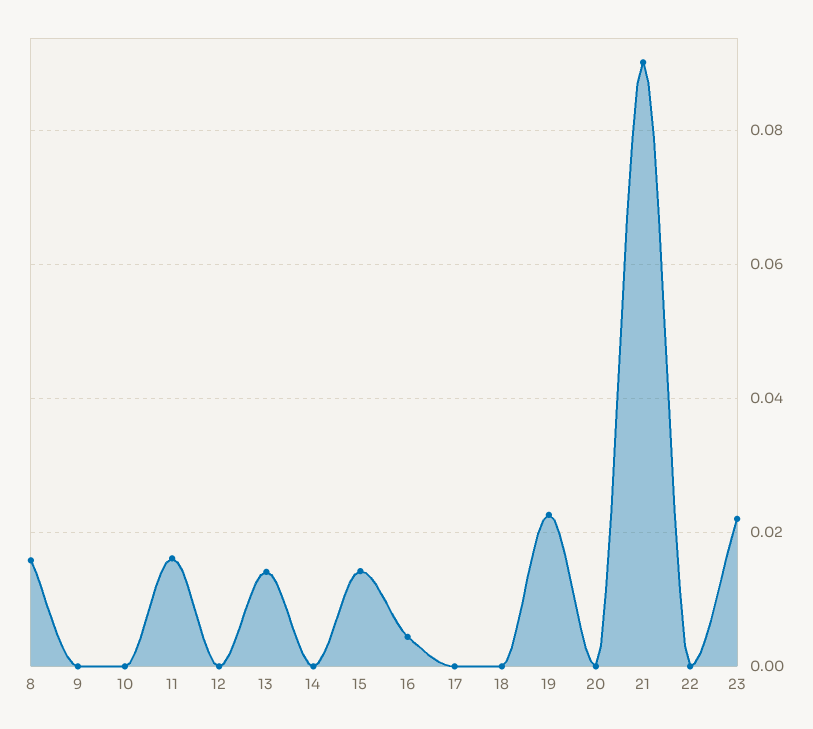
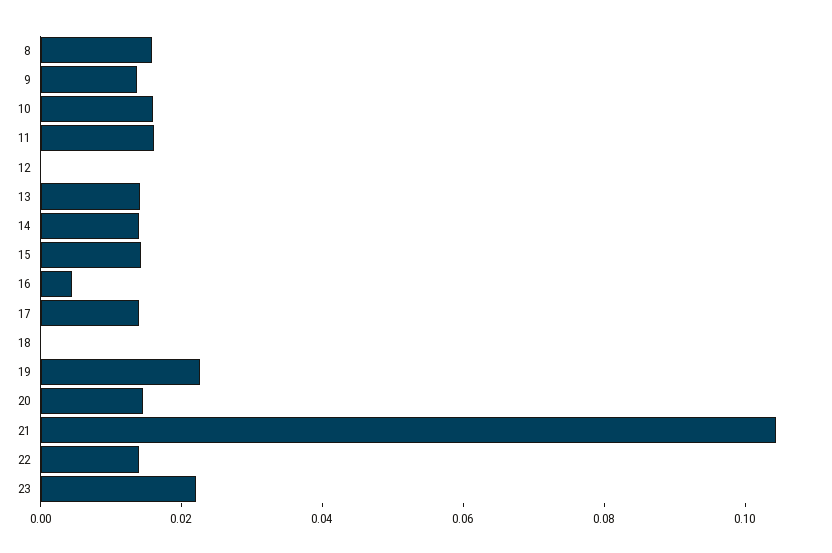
  {
    "8": 0.016,
-   "9": 0,
+   "9": 0.015,
-   "10": 0,
+   "10": 0.015,
    "11": 0.016,
    "12": 0,
    "13": 0.014,
-   "14": 0,
+   "14": 0.015,
    "15": 0.014,
    "16": 0.004,
-   "17": 0,
+   "17": 0.015,
    "18": 0,
    "19": 0.022,
-   "20": 0,
+   "20": 0.015,
-   "21": 0.09,
+   "21": 0.105,
-   "22": 0,
+   "22": 0.015,
    "23": 0.022
  }

